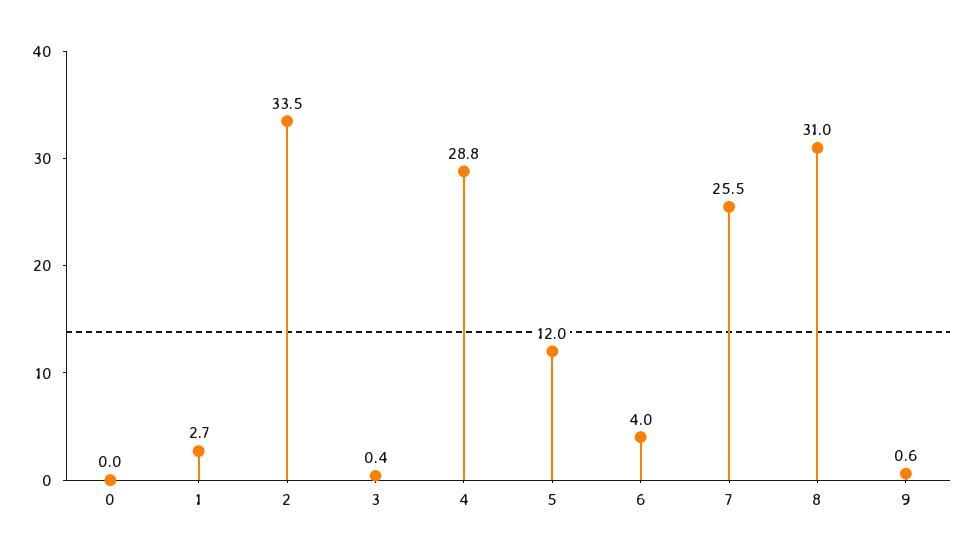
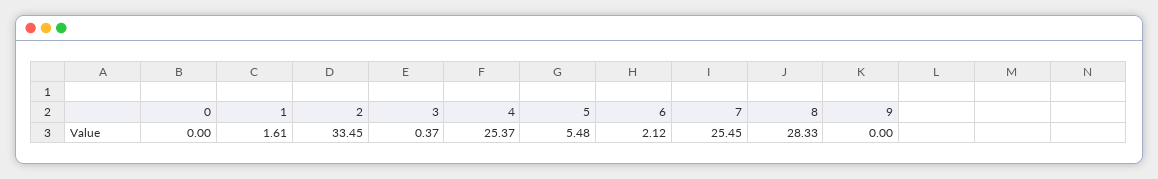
  {
    "0": 0,
-   "1": 2.7,
+   "1": 1.61,
    "2": 33.45,
    "3": 0.37,
-   "4": 28.8,
+   "4": 25.37,
-   "5": 12,
+   "5": 5.48,
-   "6": 4,
+   "6": 2.12,
    "7": 25.45,
-   "8": 31,
+   "8": 28.33,
-   "9": 0.6
+   "9": 0
  }

